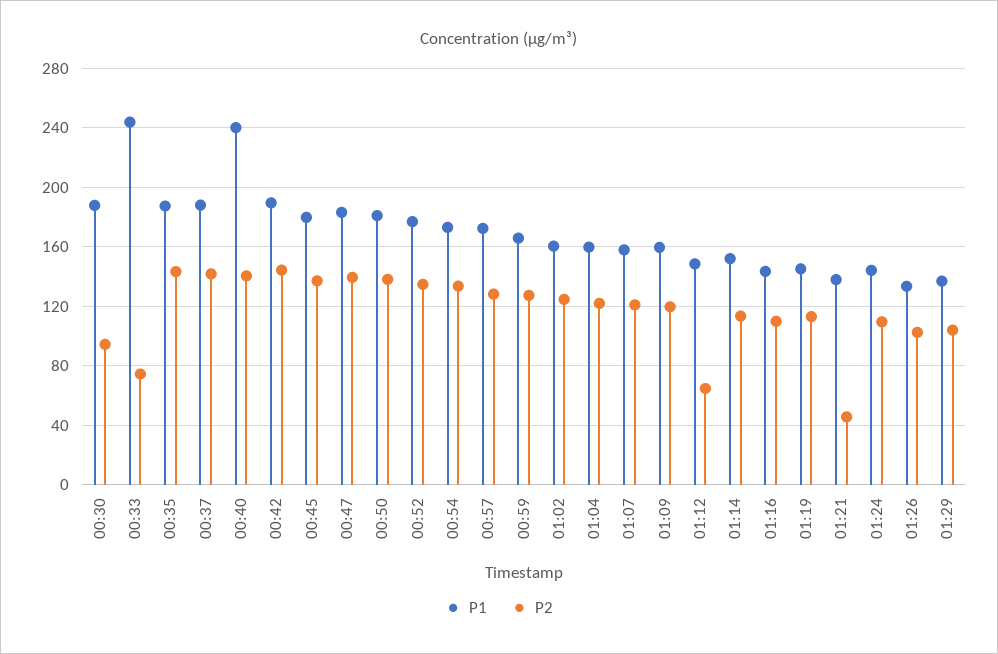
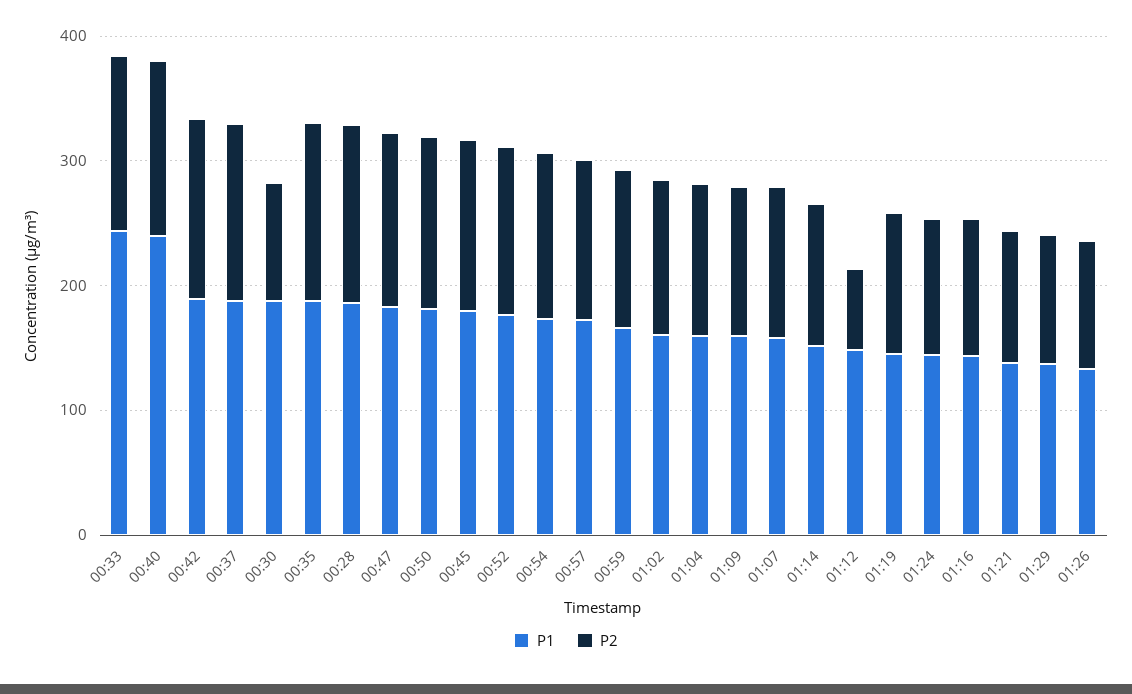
  {
    "P1": {
      "00:30": 190,
      "00:33": 245,
      "00:35": 185,
      "00:37": 190,
      "00:40": 240,
      "00:42": 190,
      "00:45": 180,
      "00:47": 185,
      "00:50": 180,
      "00:52": 175,
      "00:54": 175,
      "00:57": 170,
      "00:59": 165,
      "01:02": 160,
      "01:04": 160,
      "01:07": 160,
      "01:09": 160,
      "01:12": 150,
      "01:14": 150,
      "01:16": 145,
      "01:19": 145,
      "01:21": 140,
      "01:24": 145,
      "01:26": 135,
-     "01:29": 135
+     "01:29": 135,
+     "00:28": 180
    },
    "P2": {
      "00:30": 95,
-     "00:33": 75,
+     "00:33": 140,
      "00:35": 145,
      "00:37": 140,
      "00:40": 140,
      "00:42": 145,
      "00:45": 135,
      "00:47": 140,
      "00:50": 140,
      "00:52": 135,
      "00:54": 135,
      "00:57": 130,
      "00:59": 125,
      "01:02": 125,
      "01:04": 120,
      "01:07": 120,
      "01:09": 120,
      "01:12": 65,
      "01:14": 115,
      "01:16": 110,
      "01:19": 115,
-     "01:21": 45,
+     "01:21": 100,
      "01:24": 110,
      "01:26": 100,
-     "01:29": 105
+     "01:29": 105,
+     "00:28": 140
    }
  }

